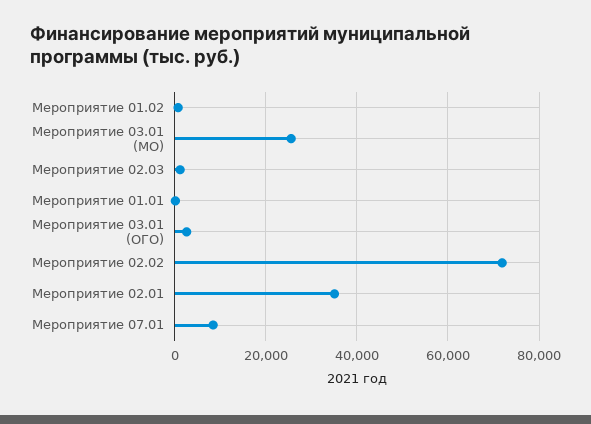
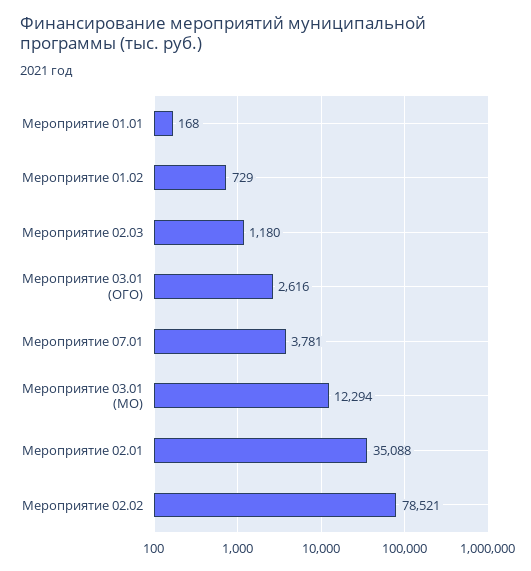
  {
    "Мероприятие 01.02": 729,
-   "Мероприятие 03.01 (МО)": 26000,
+   "Мероприятие 03.01 (МО)": 12294,
    "Мероприятие 02.03": 1180,
    "Мероприятие 01.01": 168,
    "Мероприятие 03.01 (ОГО)": 2616,
-   "Мероприятие 02.02": 72000,
+   "Мероприятие 02.02": 78521,
    "Мероприятие 02.01": 35088,
-   "Мероприятие 07.01": 8000
+   "Мероприятие 07.01": 3781
  }

